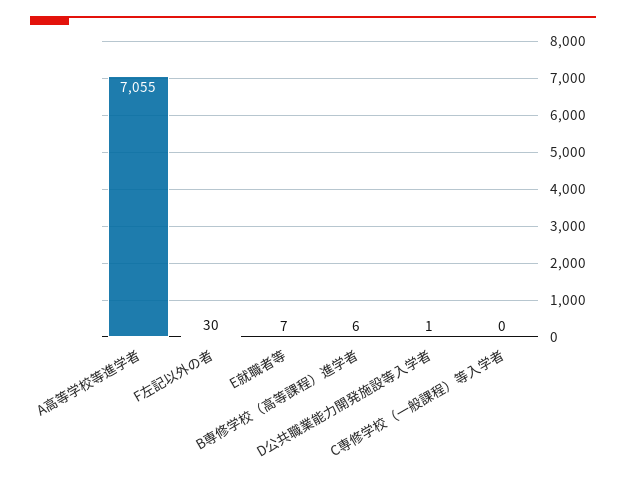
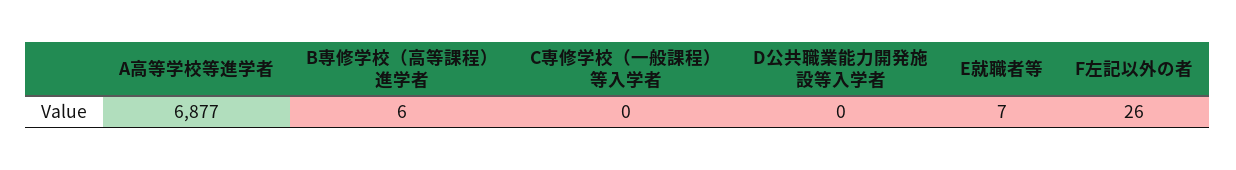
  {
-   "A高等学校等進学者": 7055,
+   "A高等学校等進学者": 6877,
-   "F左記以外の者": 30,
+   "F左記以外の者": 26,
    "E就職者等": 7,
    "B専修学校（高等課程）進学者": 6,
-   "D公共職業能力開発施設等入学者": 1,
+   "D公共職業能力開発施設等入学者": 0,
    "C専修学校（一般課程）等入学者": 0
  }

